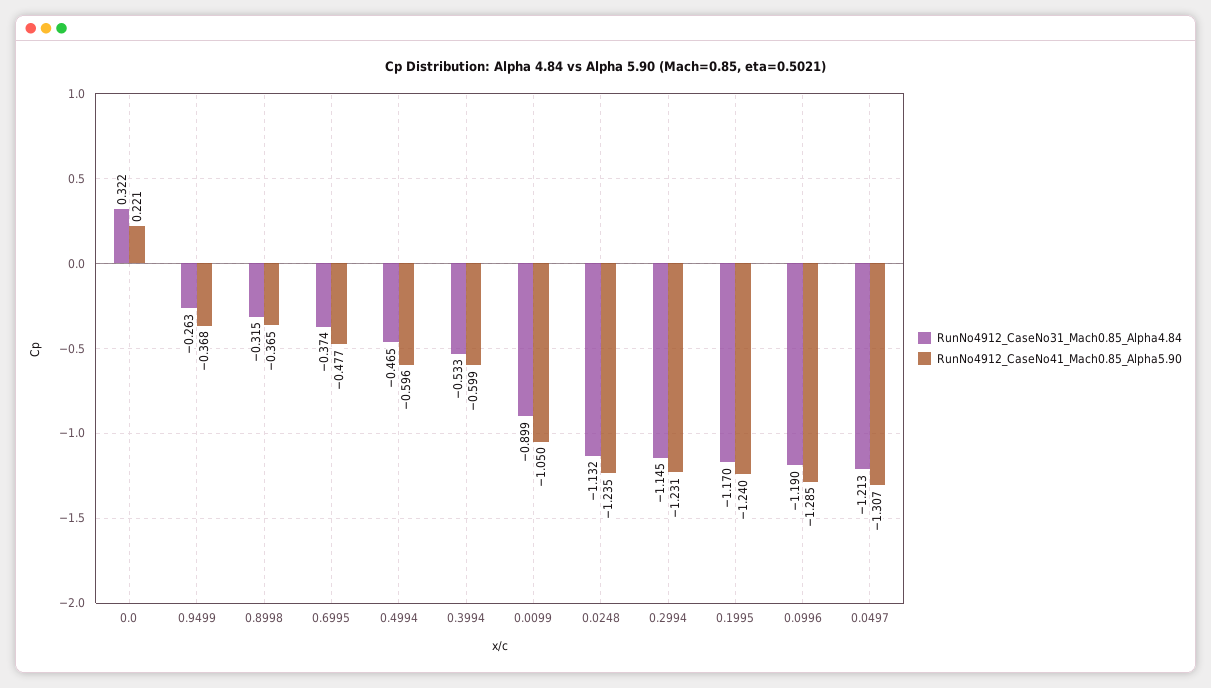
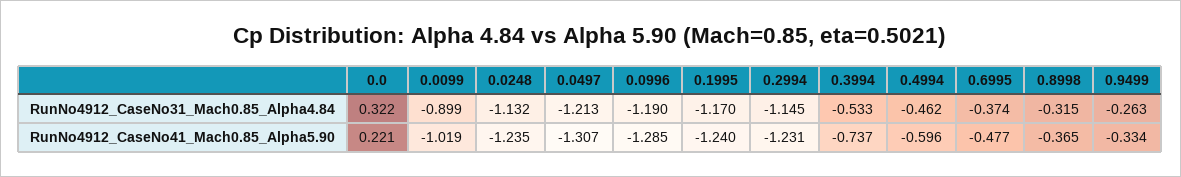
  {
    "RunNo4912_CaseNo31_Mach0.85_Alpha4.84": {
      "0.0": 0.322,
      "0.9499": -0.263,
      "0.8998": -0.315,
      "0.6995": -0.374,
-     "0.4994": -0.465,
+     "0.4994": -0.462,
      "0.3994": -0.533,
      "0.0099": -0.899,
      "0.0248": -1.132,
      "0.2994": -1.145,
      "0.1995": -1.17,
      "0.0996": -1.19,
      "0.0497": -1.213
    },
    "RunNo4912_CaseNo41_Mach0.85_Alpha5.90": {
      "0.0": 0.221,
-     "0.9499": -0.368,
+     "0.9499": -0.334,
      "0.8998": -0.365,
      "0.6995": -0.477,
      "0.4994": -0.596,
-     "0.3994": -0.599,
+     "0.3994": -0.737,
-     "0.0099": -1.05,
+     "0.0099": -1.019,
      "0.0248": -1.235,
      "0.2994": -1.231,
      "0.1995": -1.24,
      "0.0996": -1.285,
      "0.0497": -1.307
    }
  }

